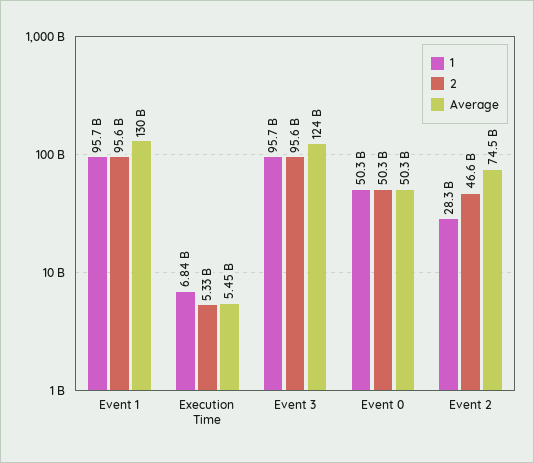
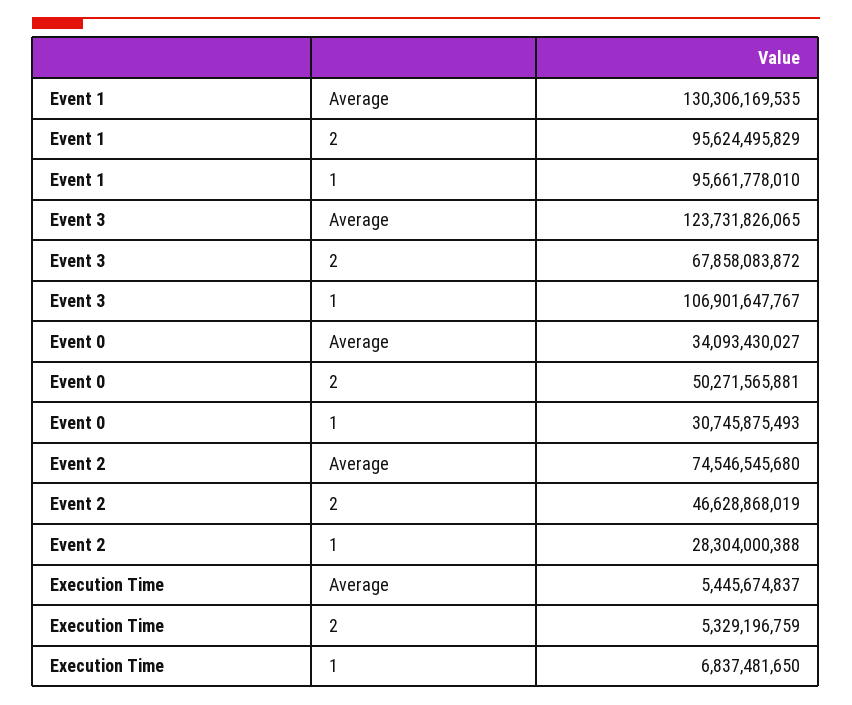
  {
    "1": {
      "Event 1": 95661778010,
      "Execution Time": 6837481650,
-     "Event 3": 95700000000,
+     "Event 3": 106901647767,
-     "Event 0": 50300000000,
+     "Event 0": 30745875493,
      "Event 2": 28304000388
    },
    "2": {
      "Event 1": 95624495829,
      "Execution Time": 5329196759,
-     "Event 3": 95600000000,
+     "Event 3": 67858083872,
      "Event 0": 50271565881,
      "Event 2": 46628868019
    },
    "Average": {
      "Event 1": 130306169535,
      "Execution Time": 5445674837,
      "Event 3": 123731826065,
-     "Event 0": 50300000000,
+     "Event 0": 34093430027,
      "Event 2": 74546545680
    }
  }

